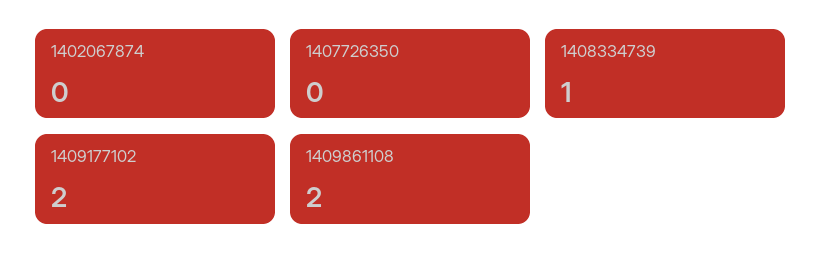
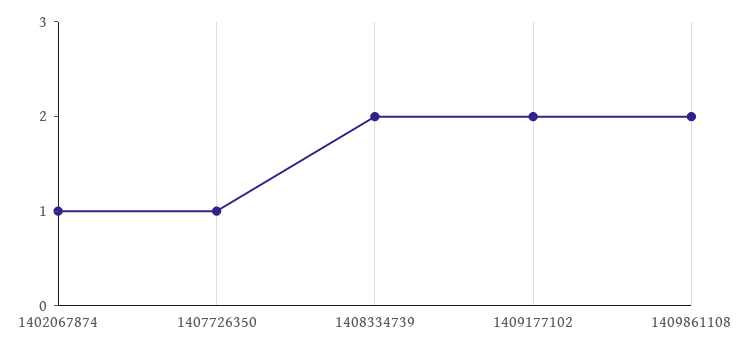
  {
-   "1402067874": 0,
+   "1402067874": 1,
-   "1407726350": 0,
+   "1407726350": 1,
-   "1408334739": 1,
+   "1408334739": 2,
    "1409177102": 2,
    "1409861108": 2
  }

